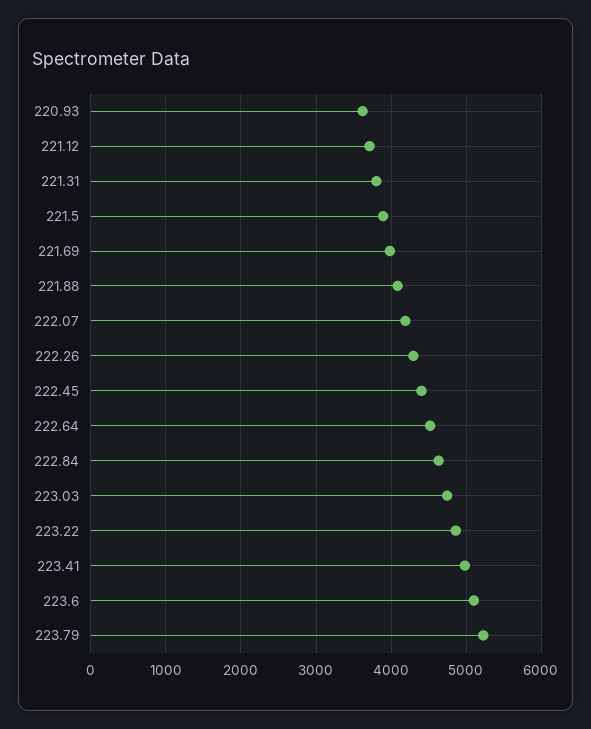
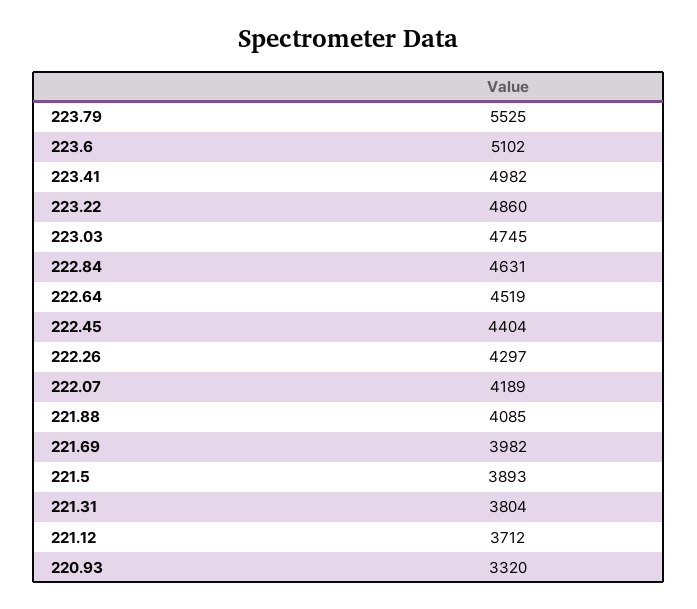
  {
-   "220.93": 3600,
+   "220.93": 3320,
    "221.12": 3712,
    "221.31": 3804,
    "221.5": 3893,
    "221.69": 3982,
    "221.88": 4085,
    "222.07": 4189,
    "222.26": 4297,
    "222.45": 4404,
    "222.64": 4519,
    "222.84": 4631,
    "223.03": 4745,
    "223.22": 4860,
    "223.41": 4982,
    "223.6": 5102,
-   "223.79": 5200
+   "223.79": 5525
  }

